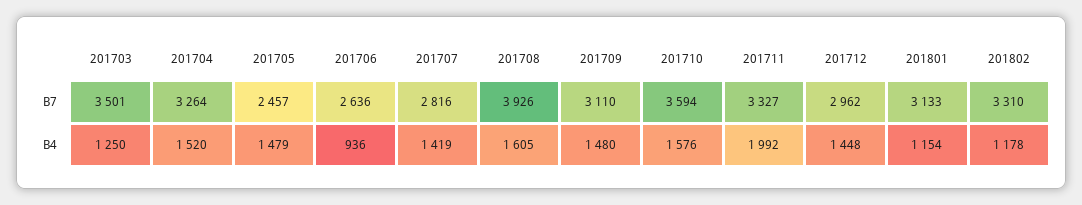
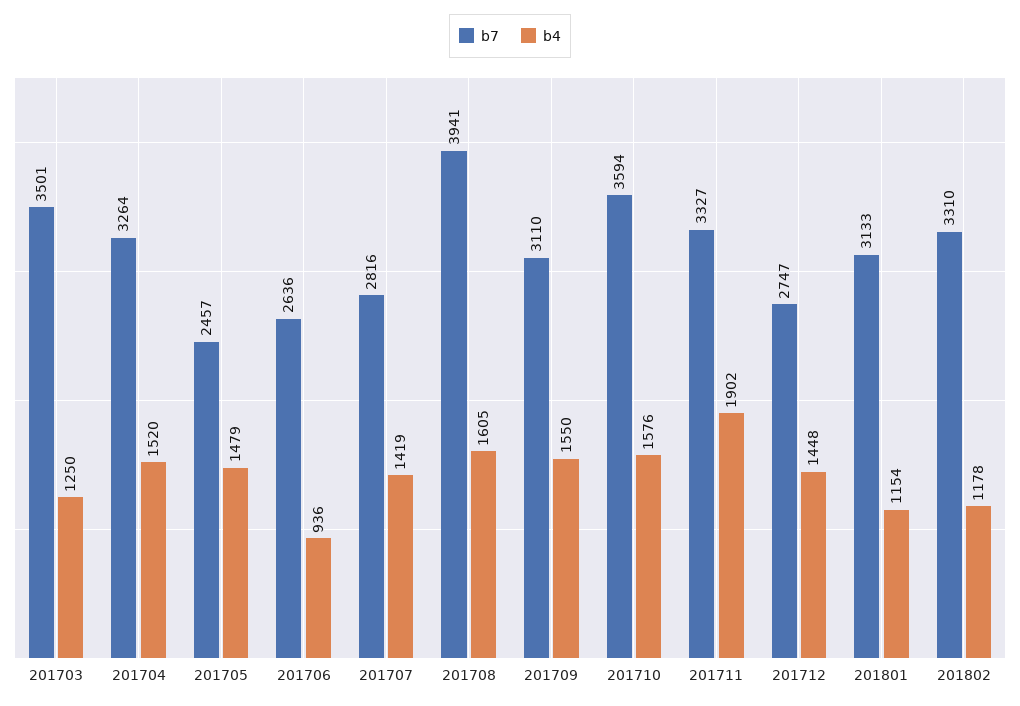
  {
    "B7": {
      "201703": 3501,
      "201704": 3264,
      "201705": 2457,
      "201706": 2636,
      "201707": 2816,
-     "201708": 3926,
+     "201708": 3941,
      "201709": 3110,
      "201710": 3594,
      "201711": 3327,
-     "201712": 2962,
+     "201712": 2747,
      "201801": 3133,
      "201802": 3310
    },
    "B4": {
      "201703": 1250,
      "201704": 1520,
      "201705": 1479,
      "201706": 936,
      "201707": 1419,
      "201708": 1605,
-     "201709": 1480,
+     "201709": 1550,
      "201710": 1576,
-     "201711": 1992,
+     "201711": 1902,
      "201712": 1448,
      "201801": 1154,
      "201802": 1178
    }
  }

